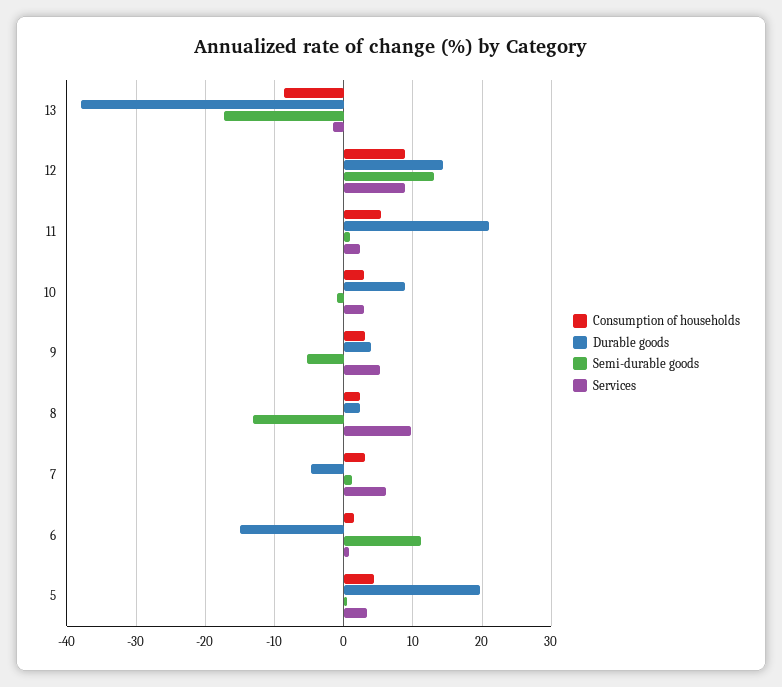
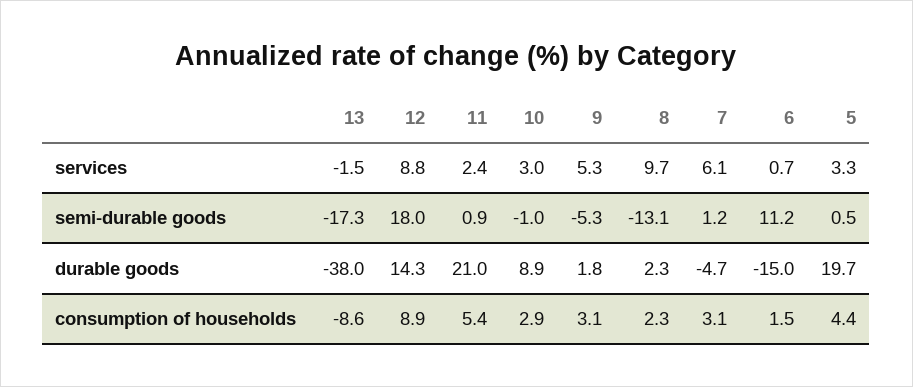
  {
    "Consumption of households": {
      "13": -8.6,
      "12": 8.9,
      "11": 5.4,
      "10": 2.9,
      "9": 3.1,
      "8": 2.3,
      "7": 3.1,
      "6": 1.5,
      "5": 4.4
    },
    "Durable goods": {
      "13": -38,
      "12": 14.3,
      "11": 21,
      "10": 8.9,
-     "9": 4,
+     "9": 1.8,
      "8": 2.3,
      "7": -4.7,
      "6": -15,
      "5": 19.7
    },
    "Semi-durable goods": {
      "13": -17.3,
-     "12": 13,
+     "12": 18,
      "11": 0.9,
      "10": -1,
      "9": -5.3,
      "8": -13.1,
      "7": 1.2,
      "6": 11.2,
      "5": 0.5
    },
    "Services": {
      "13": -1.5,
      "12": 8.8,
      "11": 2.4,
      "10": 3,
      "9": 5.3,
      "8": 9.7,
      "7": 6.1,
      "6": 0.7,
      "5": 3.3
    }
  }

